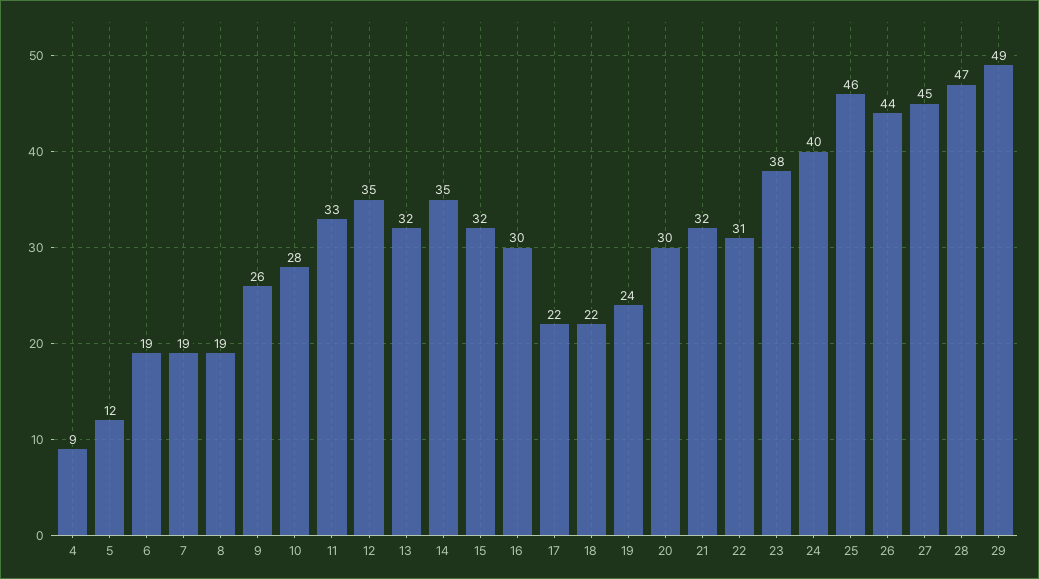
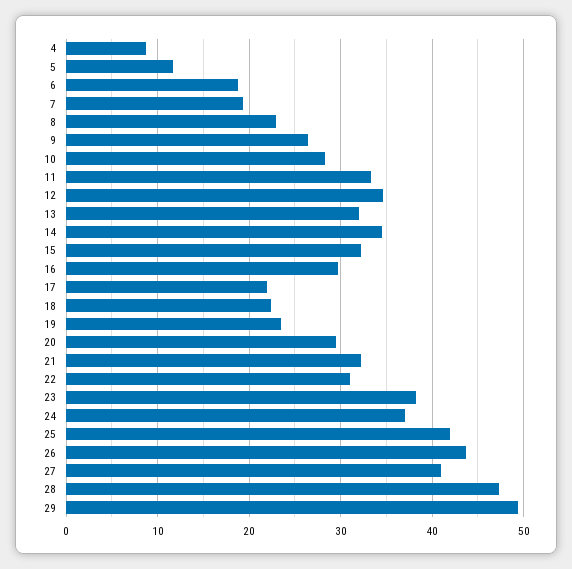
  {
    "4": 9,
    "5": 12,
    "6": 19,
    "7": 19,
-   "8": 19,
+   "8": 23,
    "9": 26,
    "10": 28,
    "11": 33,
    "12": 35,
    "13": 32,
    "14": 35,
    "15": 32,
    "16": 30,
    "17": 22,
    "18": 22,
    "19": 24,
    "20": 30,
    "21": 32,
    "22": 31,
    "23": 38,
-   "24": 40,
+   "24": 37,
-   "25": 46,
+   "25": 42,
    "26": 44,
-   "27": 45,
+   "27": 41,
    "28": 47,
    "29": 49
  }

